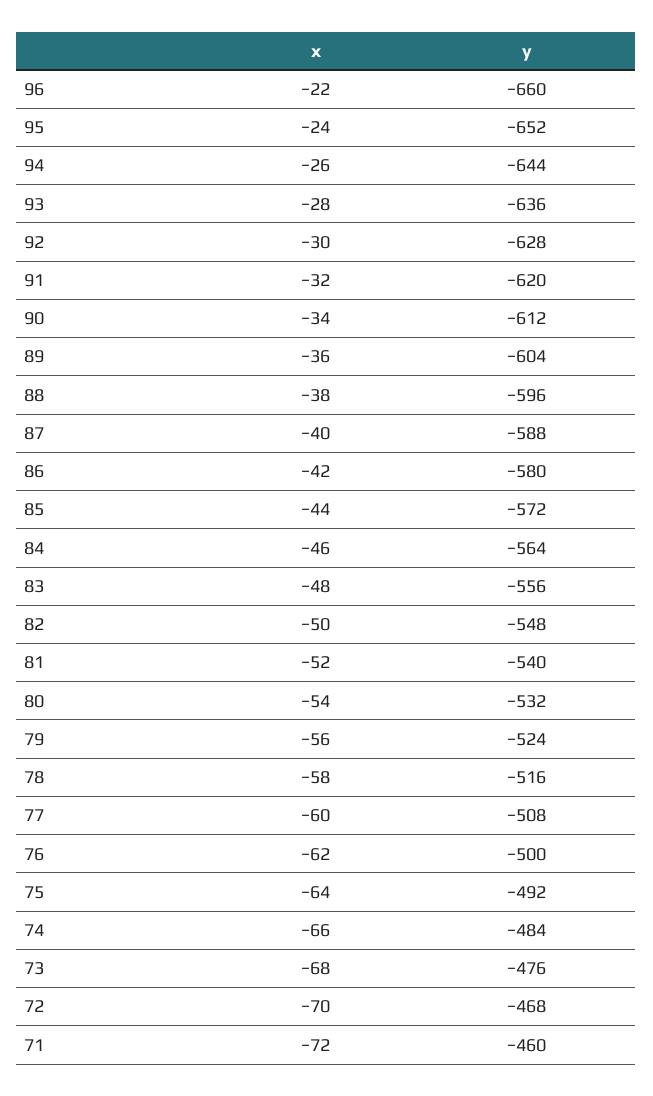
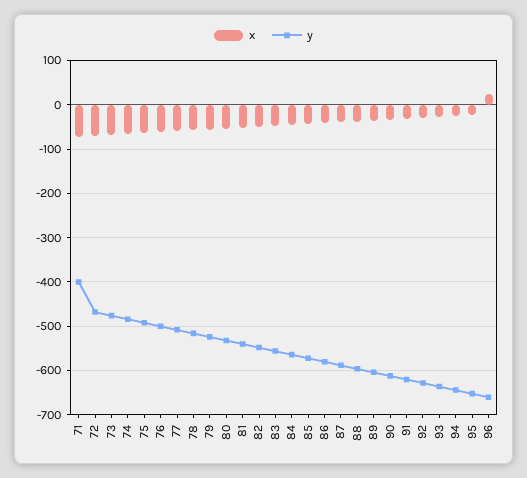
  {
    "x": {
-     "96": -22,
+     "96": 20,
      "95": -24,
      "94": -26,
      "93": -28,
      "92": -30,
      "91": -32,
      "90": -34,
      "89": -36,
      "88": -38,
      "87": -40,
      "86": -42,
      "85": -44,
      "84": -46,
      "83": -48,
      "82": -50,
      "81": -52,
      "80": -54,
      "79": -56,
      "78": -58,
      "77": -60,
      "76": -62,
      "75": -64,
      "74": -66,
      "73": -68,
      "72": -70,
      "71": -72
    },
    "y": {
      "96": -660,
      "95": -652,
      "94": -644,
      "93": -636,
      "92": -628,
      "91": -620,
      "90": -612,
      "89": -604,
      "88": -596,
      "87": -588,
      "86": -580,
      "85": -572,
      "84": -564,
      "83": -556,
      "82": -548,
      "81": -540,
      "80": -532,
      "79": -524,
      "78": -516,
      "77": -508,
      "76": -500,
      "75": -492,
      "74": -484,
      "73": -476,
      "72": -468,
-     "71": -460
+     "71": -400
    }
  }

